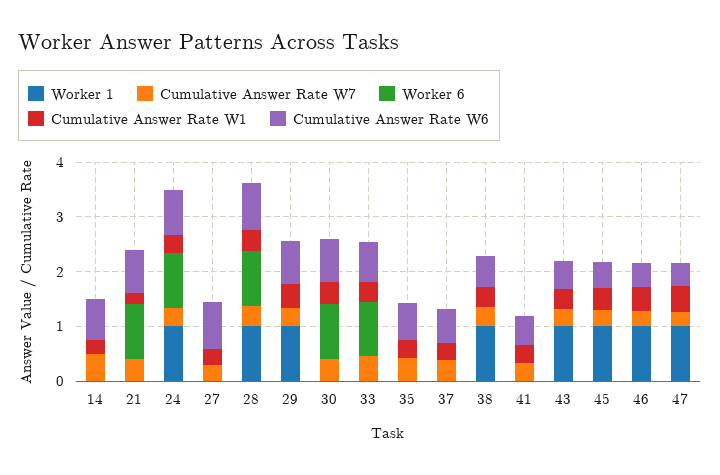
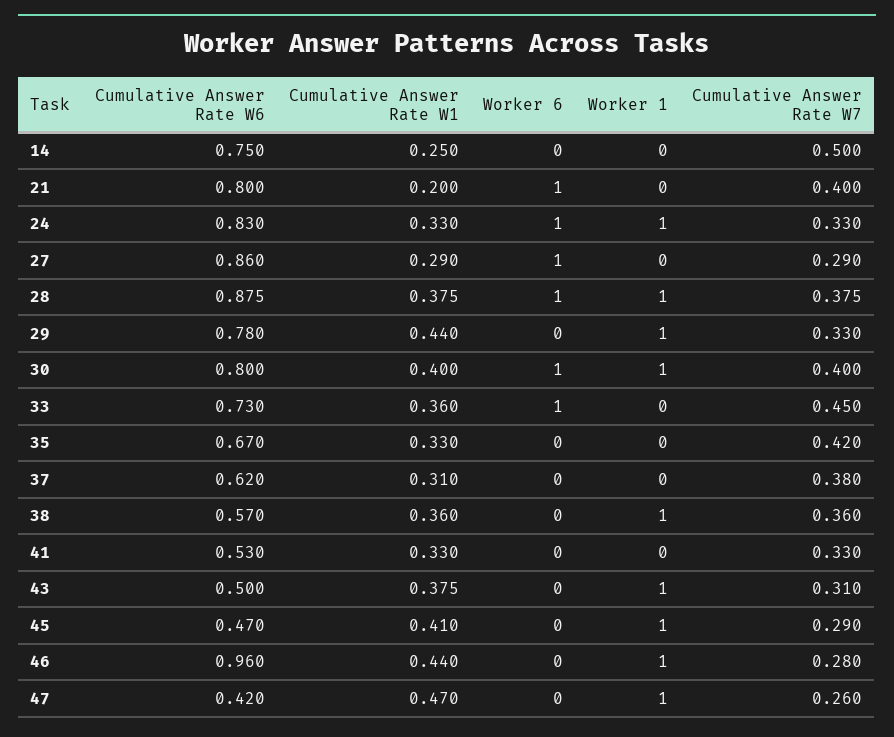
  {
    "Worker 1": {
      "14": 0,
      "21": 0,
      "24": 1,
      "27": 0,
      "28": 1,
      "29": 1,
-     "30": 0,
+     "30": 1,
      "33": 0,
      "35": 0,
      "37": 0,
      "38": 1,
      "41": 0,
      "43": 1,
      "45": 1,
      "46": 1,
      "47": 1
    },
    "Cumulative Answer Rate W7": {
      "14": 0.5,
      "21": 0.4,
      "24": 0.33,
      "27": 0.29,
      "28": 0.375,
      "29": 0.33,
      "30": 0.4,
      "33": 0.45,
      "35": 0.42,
      "37": 0.38,
      "38": 0.36,
      "41": 0.33,
      "43": 0.31,
      "45": 0.29,
      "46": 0.28,
      "47": 0.26
    },
    "Worker 6": {
      "14": 0,
      "21": 1,
      "24": 1,
-     "27": 0,
+     "27": 1,
      "28": 1,
      "29": 0,
      "30": 1,
      "33": 1,
      "35": 0,
      "37": 0,
      "38": 0,
      "41": 0,
      "43": 0,
      "45": 0,
      "46": 0,
      "47": 0
    },
    "Cumulative Answer Rate W1": {
      "14": 0.25,
      "21": 0.2,
      "24": 0.33,
      "27": 0.29,
      "28": 0.375,
      "29": 0.44,
      "30": 0.4,
      "33": 0.36,
      "35": 0.33,
      "37": 0.31,
      "38": 0.36,
      "41": 0.33,
      "43": 0.375,
      "45": 0.41,
      "46": 0.44,
      "47": 0.47
    },
    "Cumulative Answer Rate W6": {
      "14": 0.75,
      "21": 0.8,
      "24": 0.83,
      "27": 0.86,
      "28": 0.875,
      "29": 0.78,
      "30": 0.8,
      "33": 0.73,
      "35": 0.67,
      "37": 0.62,
      "38": 0.57,
      "41": 0.53,
      "43": 0.5,
      "45": 0.47,
-     "46": 0.4,
+     "46": 0.96,
      "47": 0.42
    }
  }

